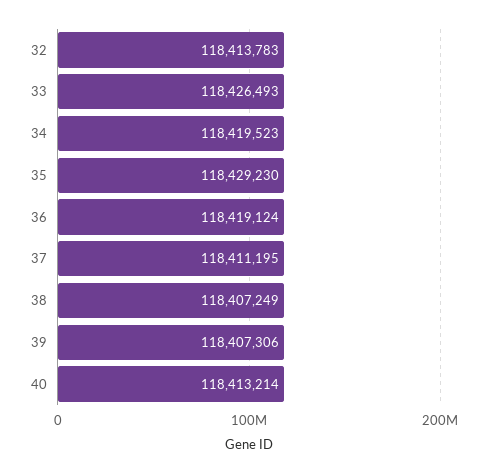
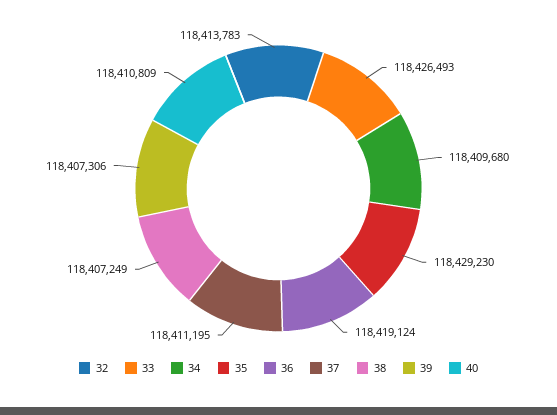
  {
    "32": 118413783,
    "33": 118426493,
-   "34": 118419523,
+   "34": 118409680,
    "35": 118429230,
    "36": 118419124,
    "37": 118411195,
    "38": 118407249,
    "39": 118407306,
-   "40": 118413214
+   "40": 118410809
  }

